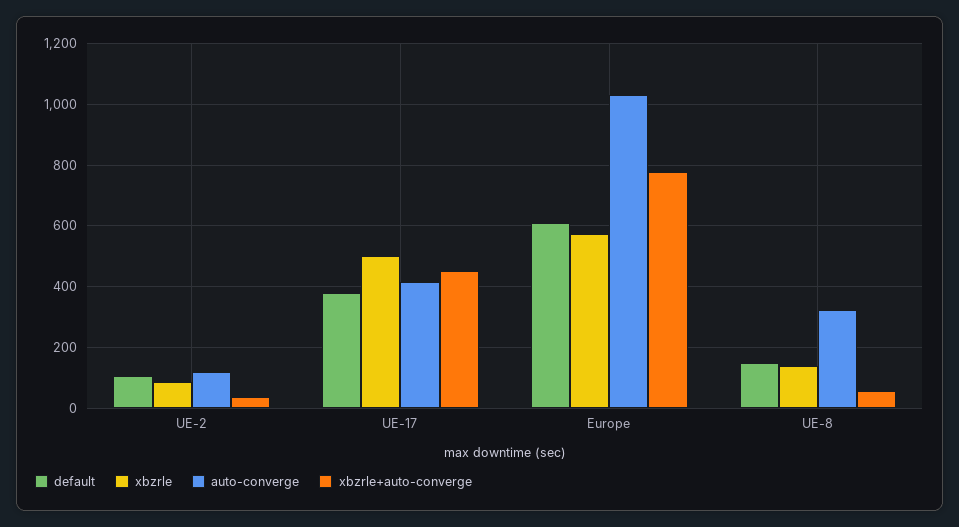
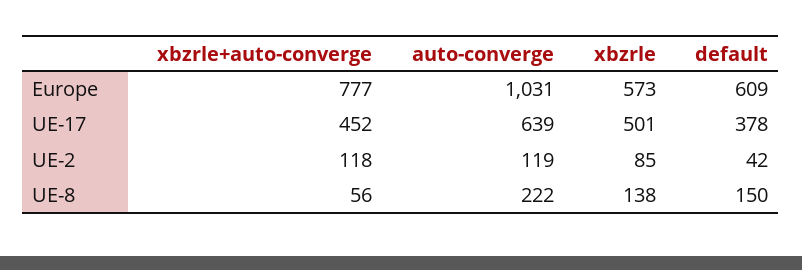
  {
    "default": {
-     "UE-2": 100,
+     "UE-2": 42,
      "UE-17": 378,
      "Europe": 609,
      "UE-8": 150
    },
    "xbzrle": {
      "UE-2": 85,
      "UE-17": 501,
      "Europe": 573,
      "UE-8": 138
    },
    "auto-converge": {
      "UE-2": 119,
-     "UE-17": 420,
+     "UE-17": 639,
      "Europe": 1031,
-     "UE-8": 320
+     "UE-8": 222
    },
    "xbzrle+auto-converge": {
-     "UE-2": 40,
+     "UE-2": 118,
      "UE-17": 452,
      "Europe": 777,
      "UE-8": 56
    }
  }

